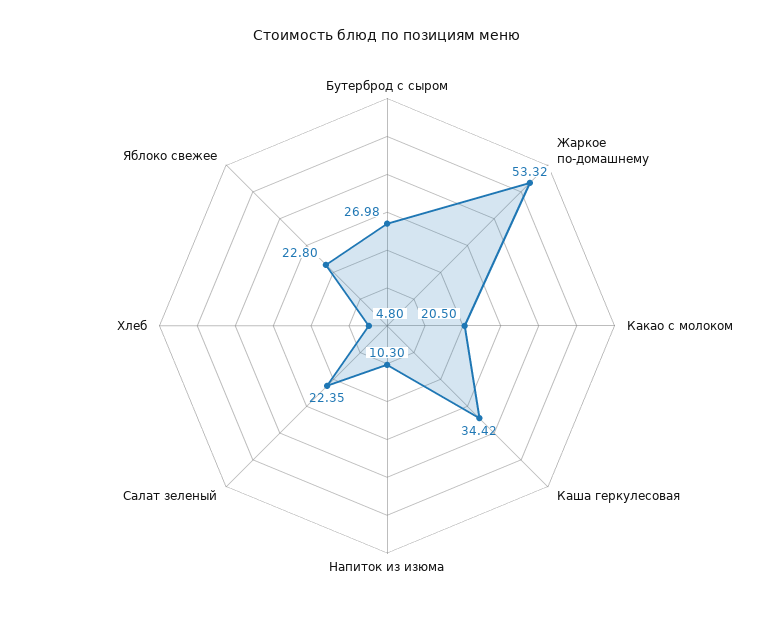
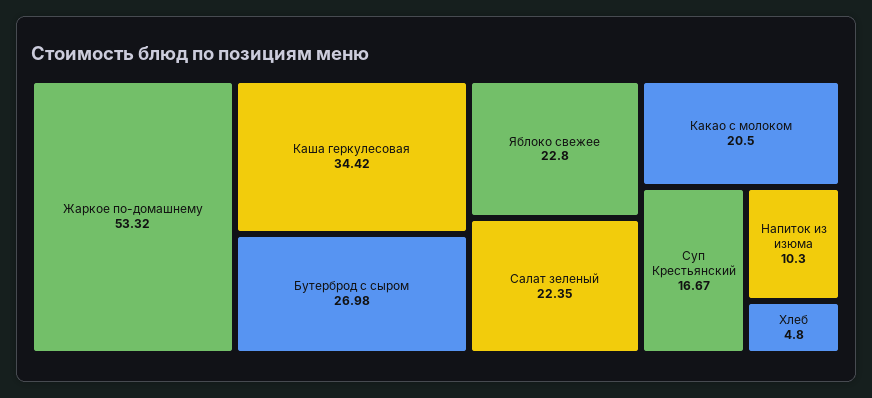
  {
    "Бутерброд с сыром": 26.98,
    "Жаркое по-домашнему": 53.32,
    "Какао с молоком": 20.5,
    "Каша геркулесовая": 34.42,
    "Напиток из изюма": 10.3,
    "Салат зеленый": 22.35,
    "Хлеб": 4.8,
-   "Яблоко свежее": 22.8
+   "Яблоко свежее": 22.8,
+   "Суп Крестьянский": 16.67
  }

